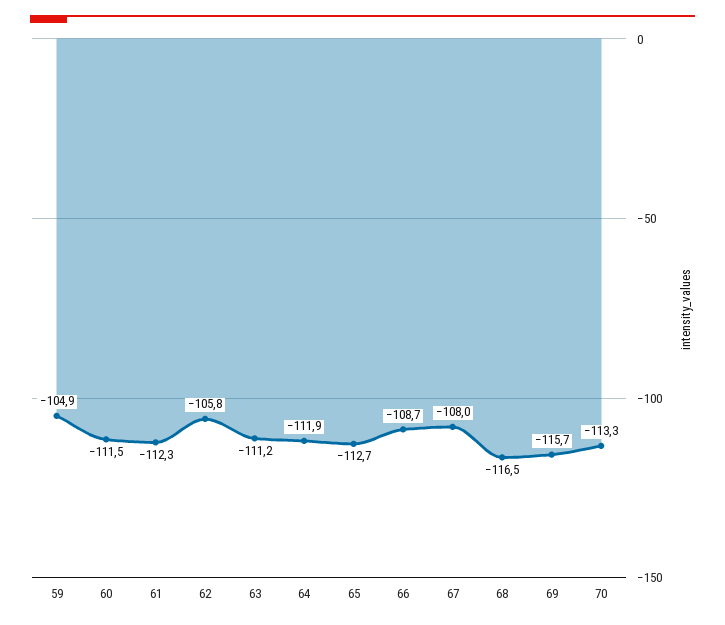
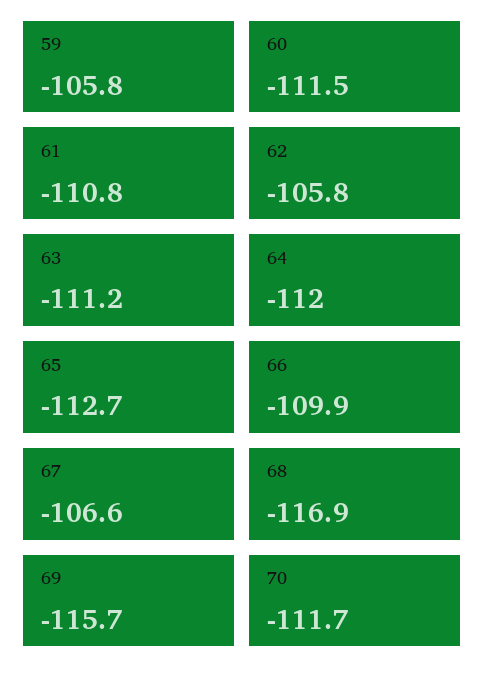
  {
-   "59": -104.9,
+   "59": -105.8,
    "60": -111.5,
-   "61": -112.3,
+   "61": -110.8,
    "62": -105.8,
    "63": -111.2,
-   "64": -111.9,
+   "64": -112,
    "65": -112.7,
-   "66": -108.7,
+   "66": -109.9,
-   "67": -108,
+   "67": -106.6,
-   "68": -116.5,
+   "68": -116.9,
    "69": -115.7,
-   "70": -113.3
+   "70": -111.7
  }

